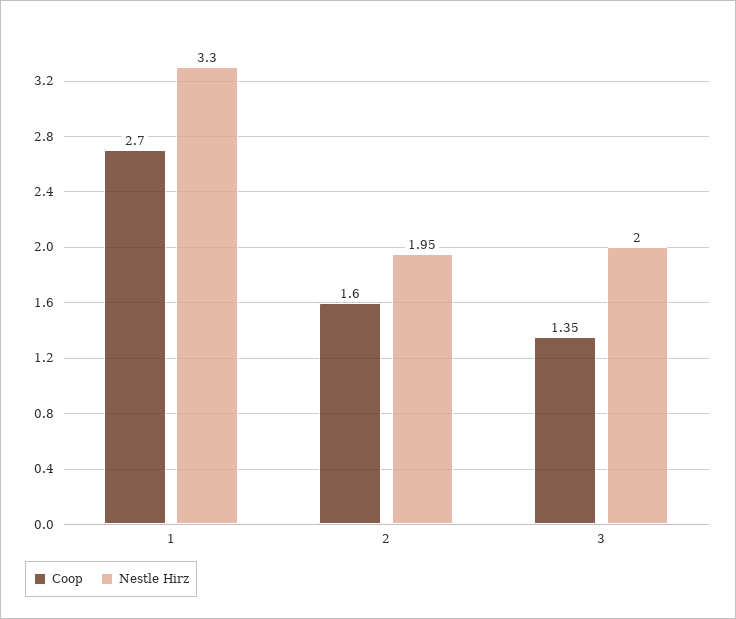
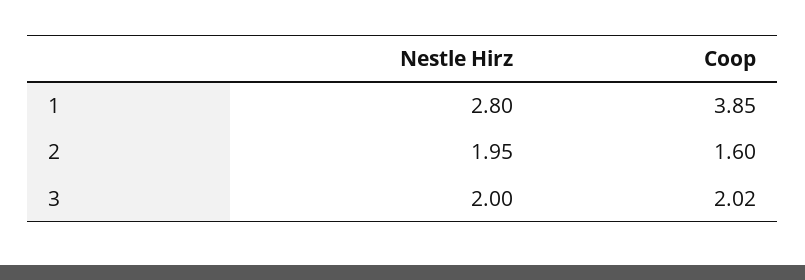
  {
    "Coop": {
-     "1": 2.7,
+     "1": 3.85,
      "2": 1.6,
-     "3": 1.35
+     "3": 2.02
    },
    "Nestle Hirz": {
-     "1": 3.3,
+     "1": 2.8,
      "2": 1.95,
      "3": 2
    }
  }

